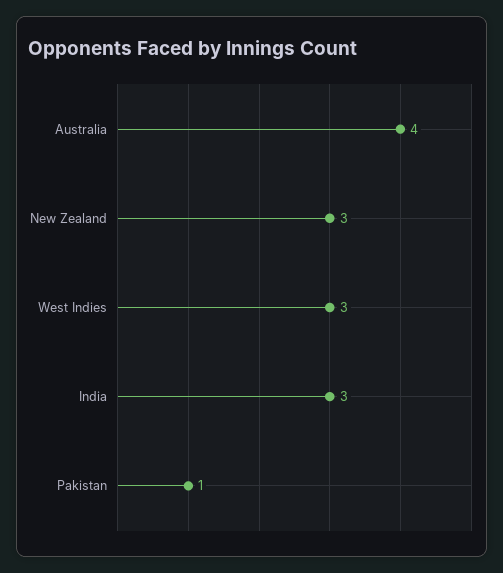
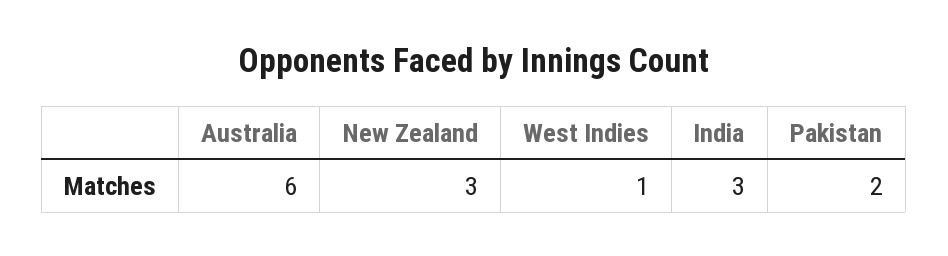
  {
-   "Australia": 4,
+   "Australia": 6,
    "New Zealand": 3,
-   "West Indies": 3,
+   "West Indies": 1,
    "India": 3,
-   "Pakistan": 1
+   "Pakistan": 2
  }

